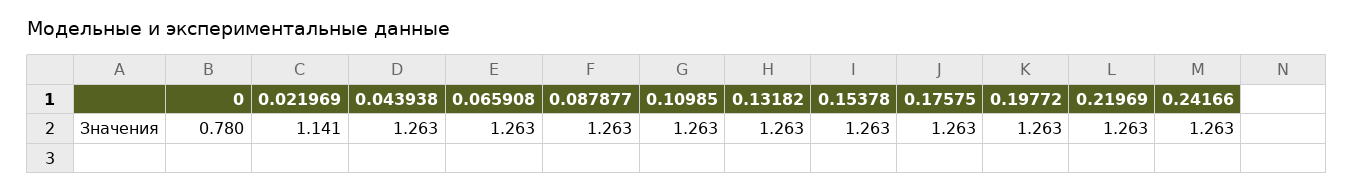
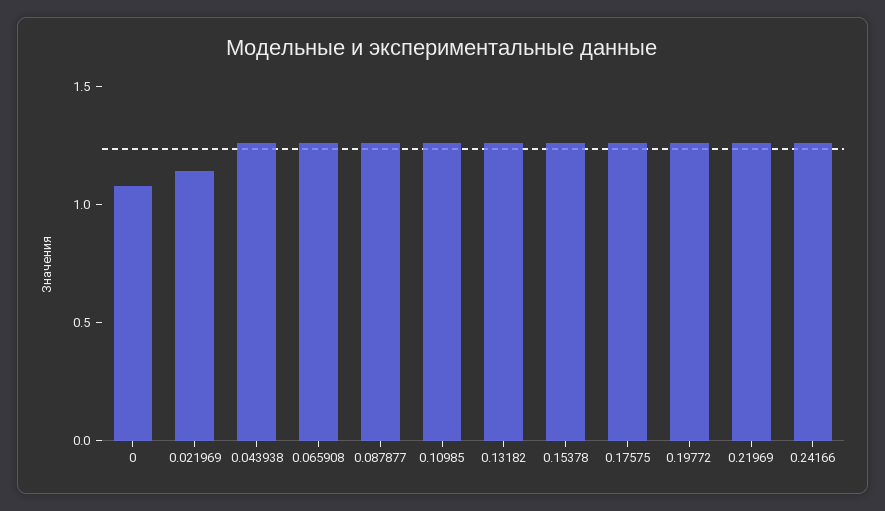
  {
-   "0": 0.78,
+   "0": 1.1,
    "0.021969": 1.141,
    "0.043938": 1.263,
    "0.065908": 1.263,
    "0.087877": 1.263,
    "0.10985": 1.263,
    "0.13182": 1.263,
    "0.15378": 1.263,
    "0.17575": 1.263,
    "0.19772": 1.263,
    "0.21969": 1.263,
    "0.24166": 1.263
  }

